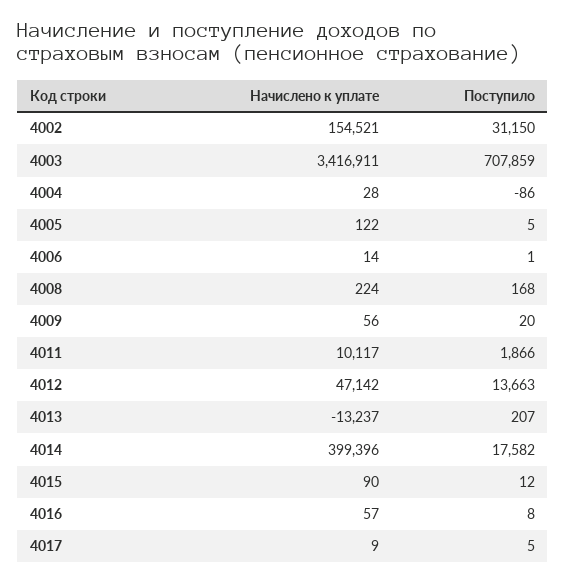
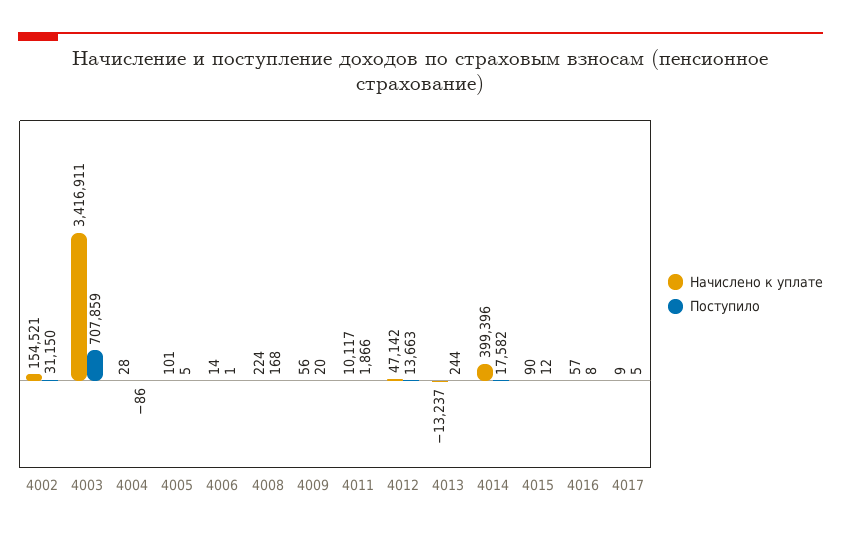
  {
    "Начислено к уплате": {
      "4002": 154521,
      "4003": 3416911,
      "4004": 28,
-     "4005": 122,
+     "4005": 101,
      "4006": 14,
      "4008": 224,
      "4009": 56,
      "4011": 10117,
      "4012": 47142,
      "4013": -13237,
      "4014": 399396,
      "4015": 90,
      "4016": 57,
      "4017": 9
    },
    "Поступило": {
      "4002": 31150,
      "4003": 707859,
      "4004": -86,
      "4005": 5,
      "4006": 1,
      "4008": 168,
      "4009": 20,
      "4011": 1866,
      "4012": 13663,
-     "4013": 207,
+     "4013": 244,
      "4014": 17582,
      "4015": 12,
      "4016": 8,
      "4017": 5
    }
  }

